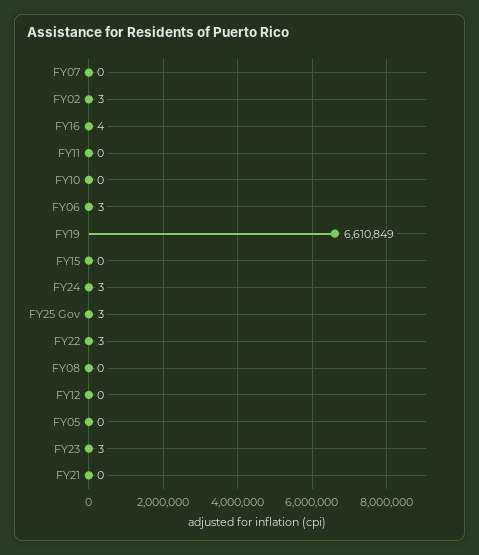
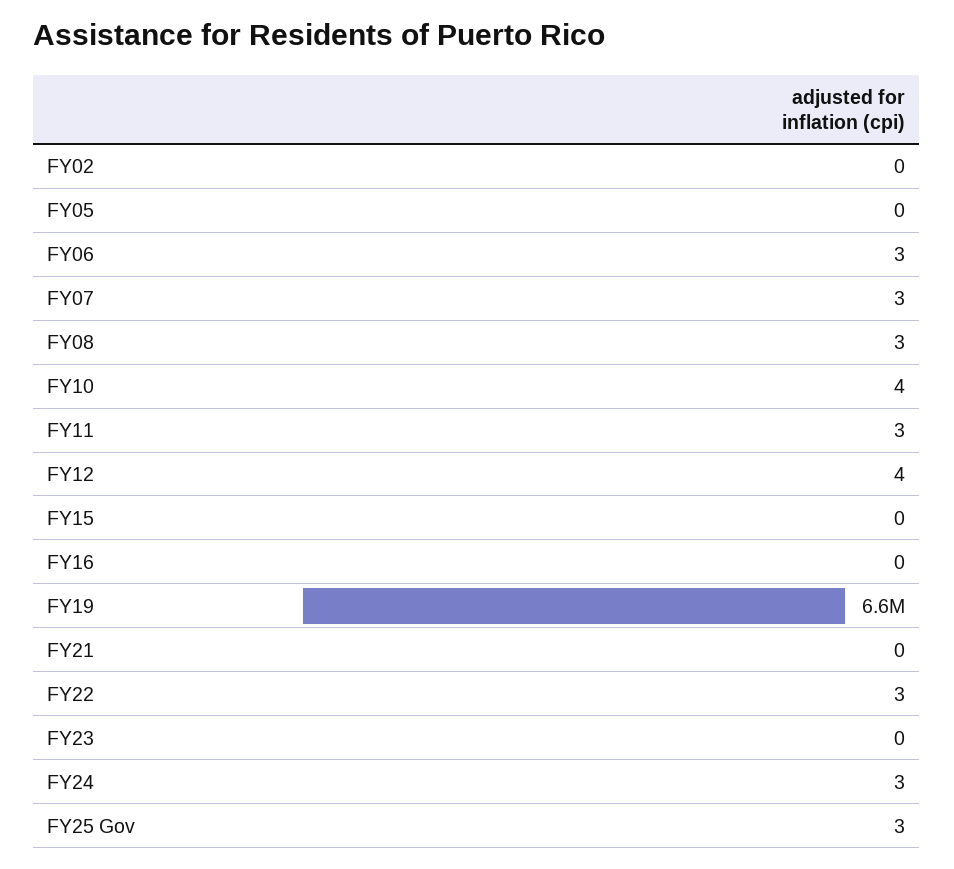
  {
-   "FY07": 0,
+   "FY07": 3,
-   "FY02": 3,
+   "FY02": 0,
-   "FY16": 4,
+   "FY16": 0,
-   "FY11": 0,
+   "FY11": 3,
-   "FY10": 0,
+   "FY10": 4,
    "FY06": 3,
    "FY19": 6610849,
    "FY15": 0,
    "FY24": 3,
    "FY25 Gov": 3,
    "FY22": 3,
-   "FY08": 0,
+   "FY08": 3,
-   "FY12": 0,
+   "FY12": 4,
    "FY05": 0,
-   "FY23": 3,
+   "FY23": 0,
    "FY21": 0
  }

